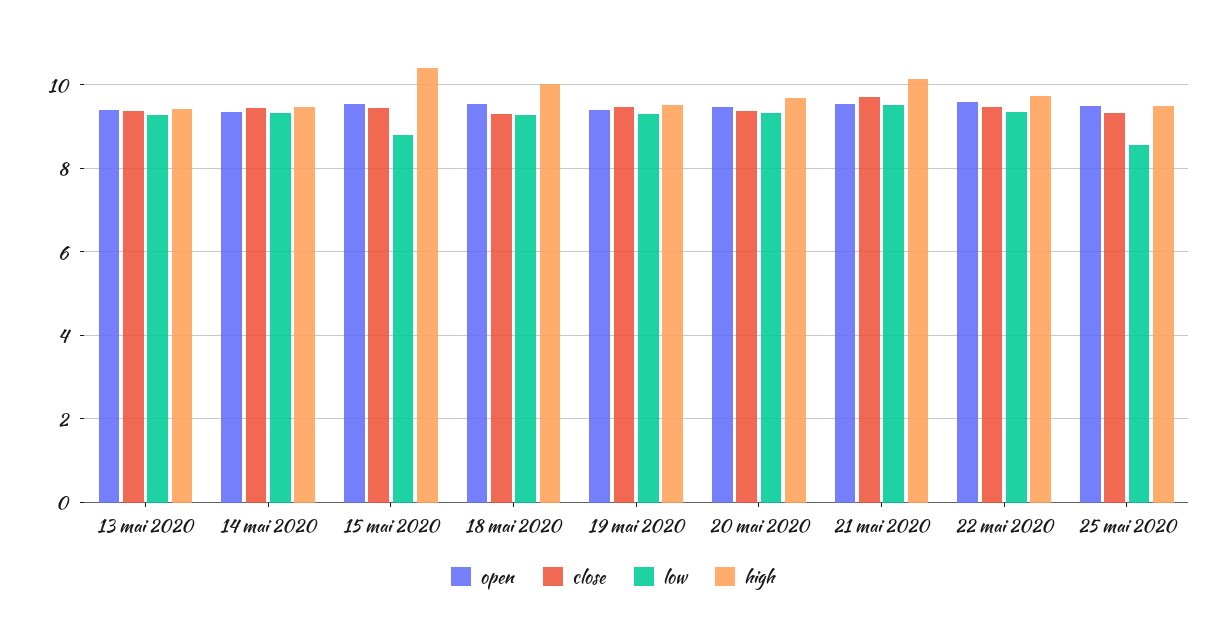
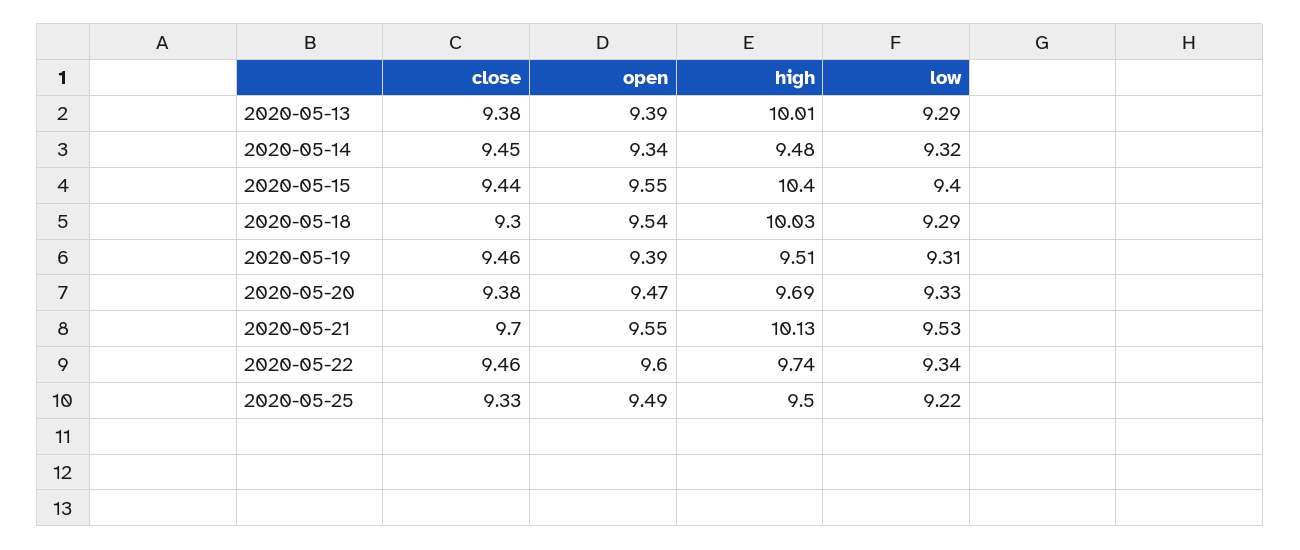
  {
    "open": {
      "13 mai 2020": 9.39,
      "14 mai 2020": 9.34,
      "15 mai 2020": 9.55,
      "18 mai 2020": 9.54,
      "19 mai 2020": 9.39,
      "20 mai 2020": 9.47,
      "21 mai 2020": 9.55,
      "22 mai 2020": 9.6,
      "25 mai 2020": 9.49
    },
    "close": {
      "13 mai 2020": 9.38,
      "14 mai 2020": 9.45,
      "15 mai 2020": 9.44,
      "18 mai 2020": 9.3,
      "19 mai 2020": 9.46,
      "20 mai 2020": 9.38,
      "21 mai 2020": 9.7,
      "22 mai 2020": 9.46,
      "25 mai 2020": 9.33
    },
    "low": {
      "13 mai 2020": 9.29,
      "14 mai 2020": 9.32,
-     "15 mai 2020": 8.8,
+     "15 mai 2020": 9.4,
      "18 mai 2020": 9.29,
      "19 mai 2020": 9.31,
      "20 mai 2020": 9.33,
      "21 mai 2020": 9.53,
      "22 mai 2020": 9.34,
-     "25 mai 2020": 8.6
+     "25 mai 2020": 9.22
    },
    "high": {
-     "13 mai 2020": 9.4,
+     "13 mai 2020": 10.01,
      "14 mai 2020": 9.48,
      "15 mai 2020": 10.4,
      "18 mai 2020": 10.03,
      "19 mai 2020": 9.51,
      "20 mai 2020": 9.69,
      "21 mai 2020": 10.13,
      "22 mai 2020": 9.74,
      "25 mai 2020": 9.5
    }
  }

